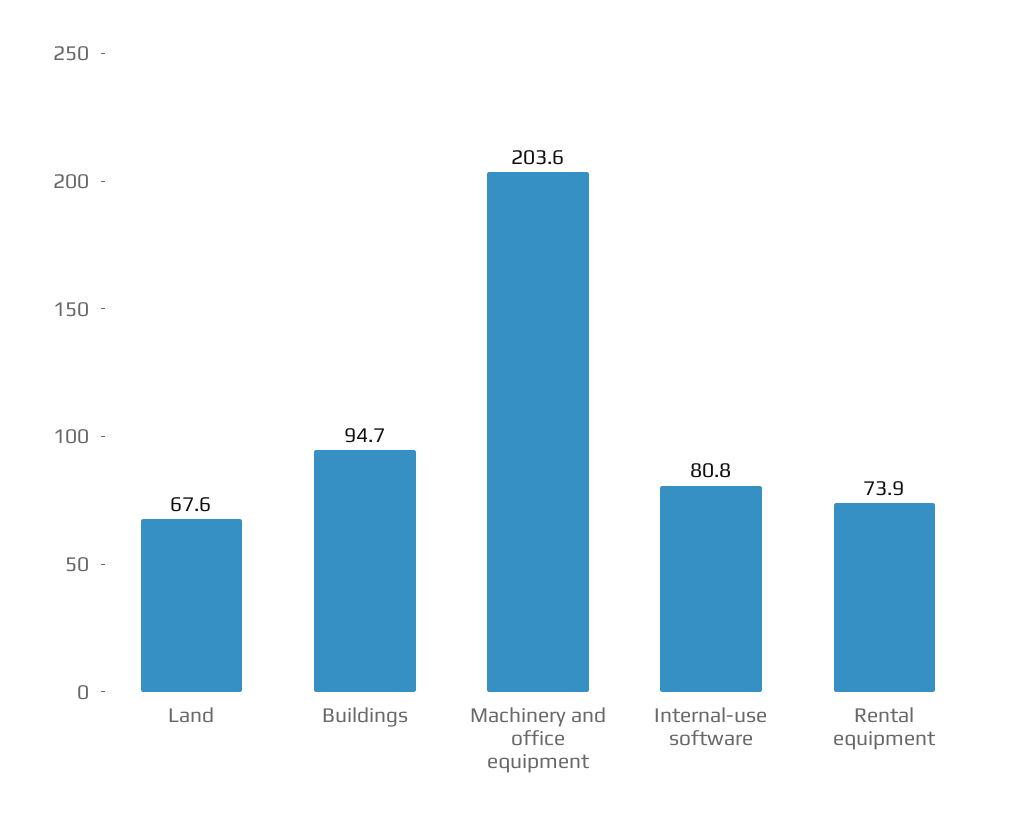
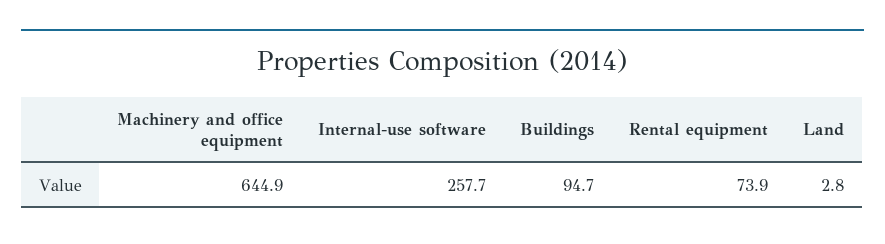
  {
-   "Land": 67.6,
+   "Land": 2.8,
    "Buildings": 94.7,
-   "Machinery and office equipment": 203.6,
+   "Machinery and office equipment": 644.9,
-   "Internal-use software": 80.8,
+   "Internal-use software": 257.7,
    "Rental equipment": 73.9
  }

